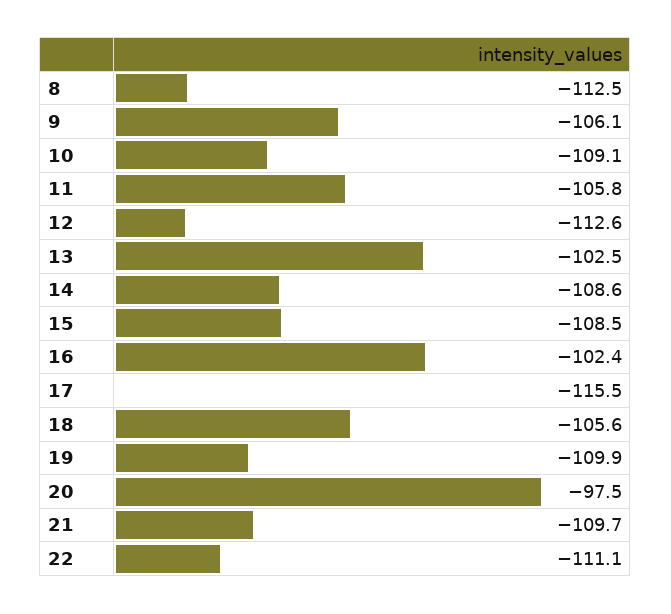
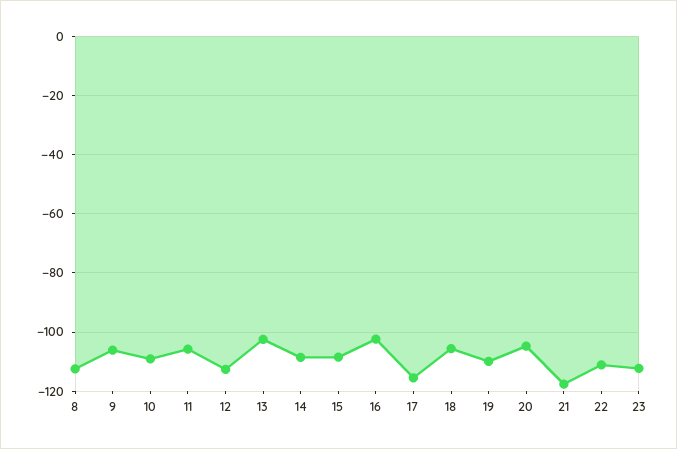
  {
    "8": -112.5,
    "9": -106.1,
    "10": -109.1,
    "11": -105.8,
    "12": -112.6,
    "13": -102.5,
    "14": -108.6,
    "15": -108.5,
    "16": -102.4,
    "17": -115.5,
    "18": -105.6,
    "19": -109.9,
-   "20": -97.5,
+   "20": -105,
-   "21": -109.7,
+   "21": -117.5,
-   "22": -111.1
+   "22": -111.1,
+   "23": -112.5
  }

